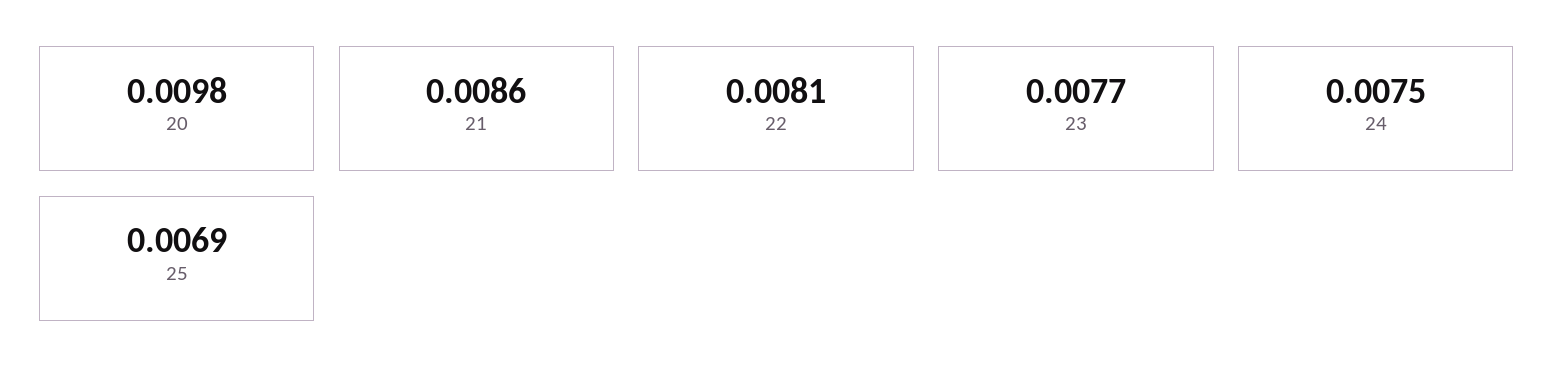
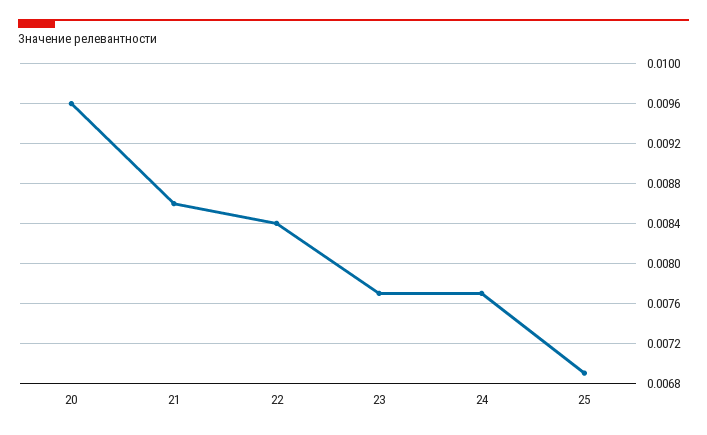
  {
-   "20": 0.0098,
+   "20": 0.0096,
    "21": 0.0086,
-   "22": 0.0081,
+   "22": 0.0084,
    "23": 0.0077,
-   "24": 0.0075,
+   "24": 0.0077,
    "25": 0.0069
  }

